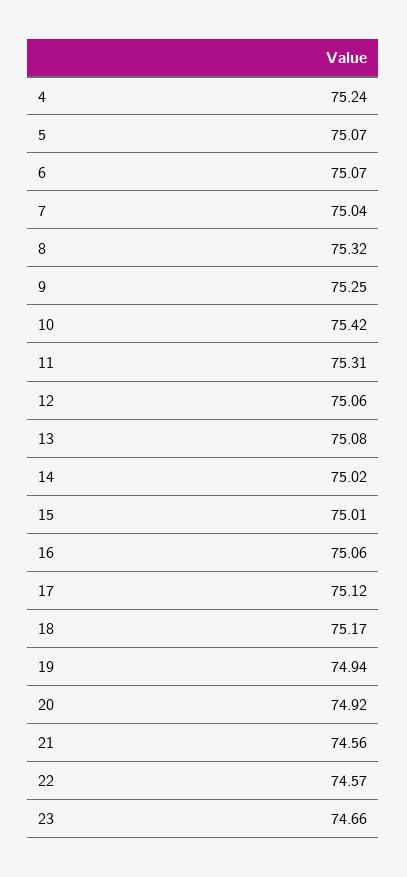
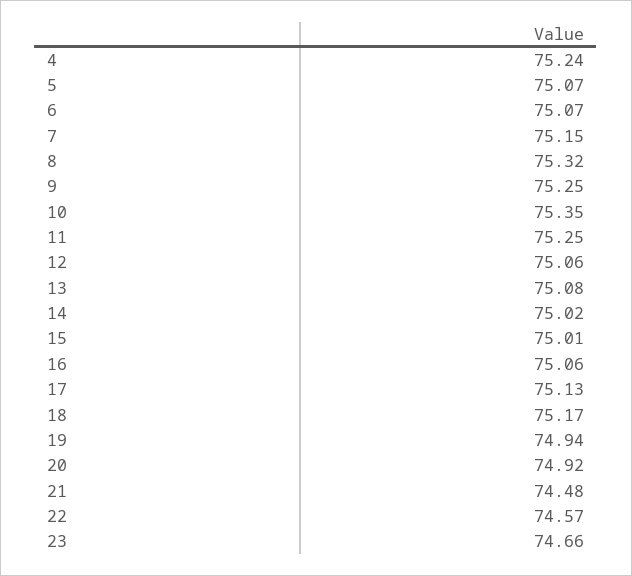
  {
    "4": 75.24,
    "5": 75.07,
    "6": 75.07,
-   "7": 75.04,
+   "7": 75.15,
    "8": 75.32,
    "9": 75.25,
-   "10": 75.42,
+   "10": 75.35,
-   "11": 75.31,
+   "11": 75.25,
    "12": 75.06,
    "13": 75.08,
    "14": 75.02,
    "15": 75.01,
    "16": 75.06,
-   "17": 75.12,
+   "17": 75.13,
    "18": 75.17,
    "19": 74.94,
    "20": 74.92,
-   "21": 74.56,
+   "21": 74.48,
    "22": 74.57,
    "23": 74.66
  }

